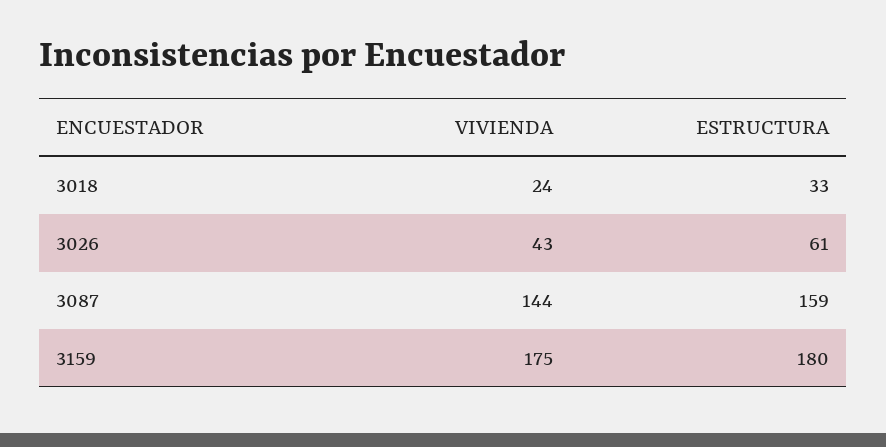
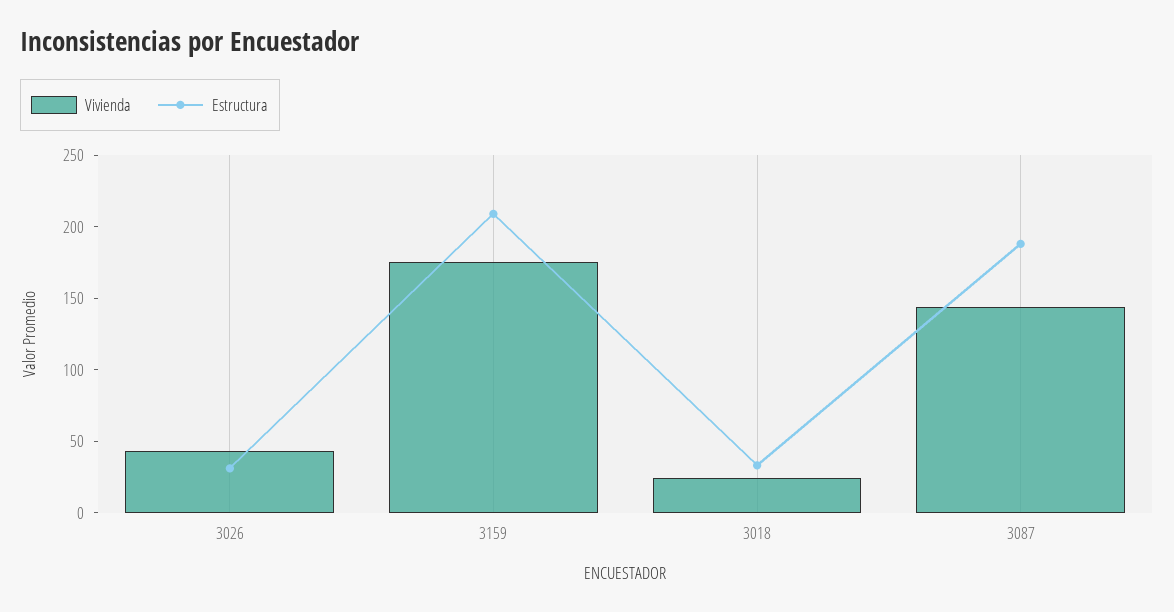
  {
    "VIVIENDA": {
      "3018": 24,
      "3026": 43,
      "3087": 144,
      "3159": 175
    },
    "ESTRUCTURA": {
      "3018": 33,
-     "3026": 61,
+     "3026": 30,
-     "3087": 159,
+     "3087": 190,
-     "3159": 180
+     "3159": 210
    }
  }

